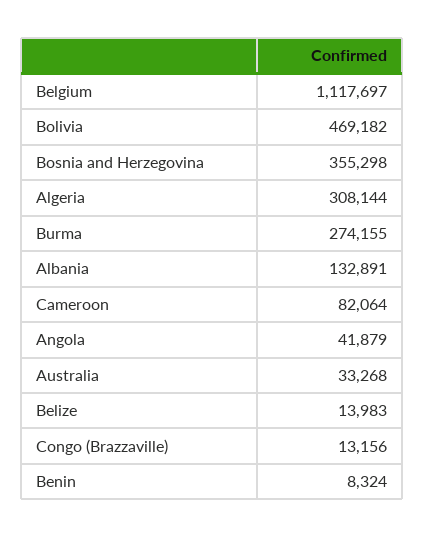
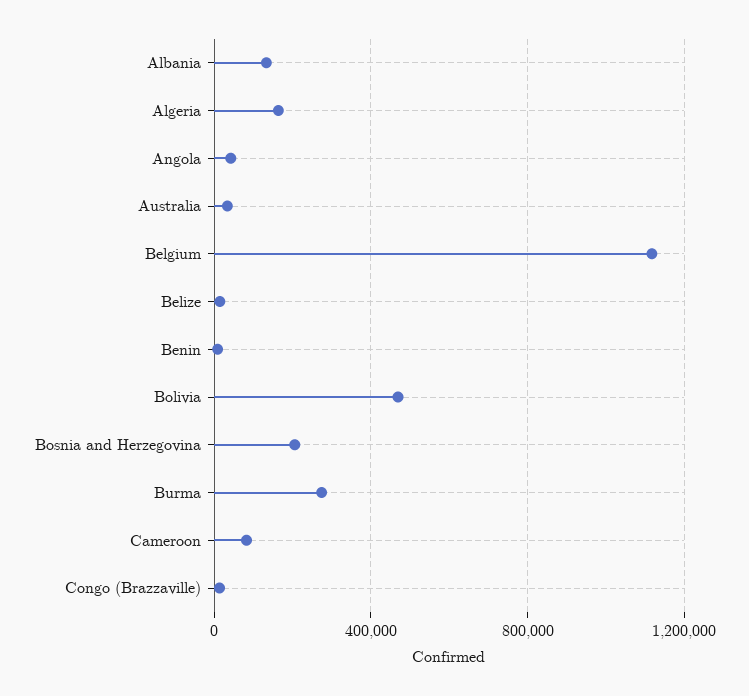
  {
    "Belgium": 1117697,
    "Bolivia": 469182,
-   "Bosnia and Herzegovina": 355298,
+   "Bosnia and Herzegovina": 200000,
-   "Algeria": 308144,
+   "Algeria": 150000,
    "Burma": 274155,
    "Albania": 132891,
    "Cameroon": 82064,
    "Angola": 41879,
    "Australia": 33268,
    "Belize": 13983,
    "Congo (Brazzaville)": 13156,
    "Benin": 8324
  }

